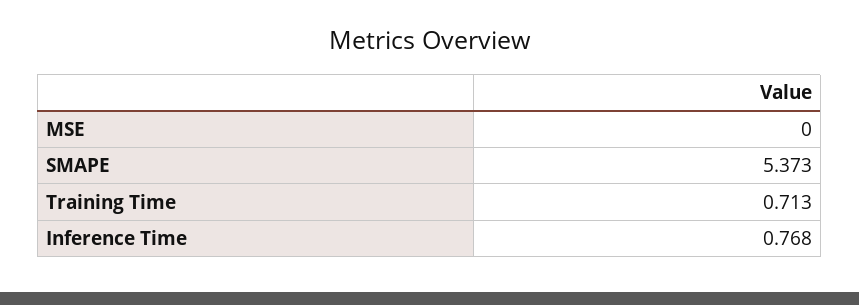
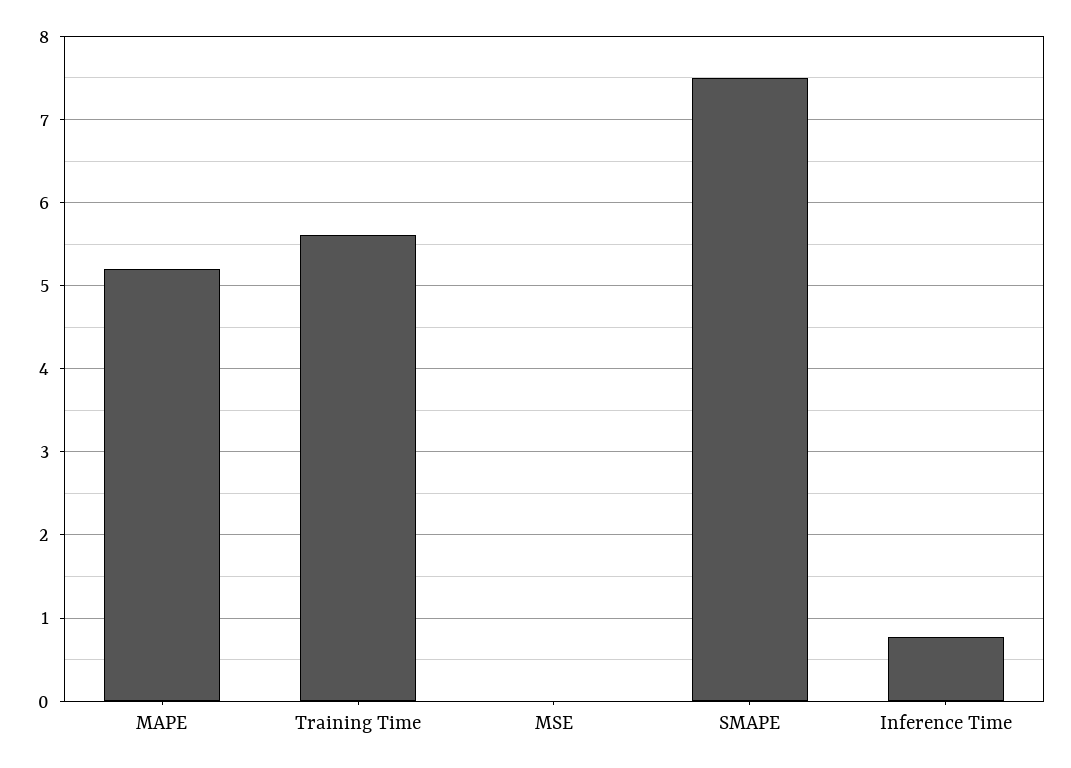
  {
    "MSE": 0,
-   "SMAPE": 5.373,
+   "SMAPE": 7.5,
-   "Training Time": 0.713,
+   "Training Time": 5.6,
-   "Inference Time": 0.768
+   "Inference Time": 0.768,
+   "MAPE": 5.2
  }

